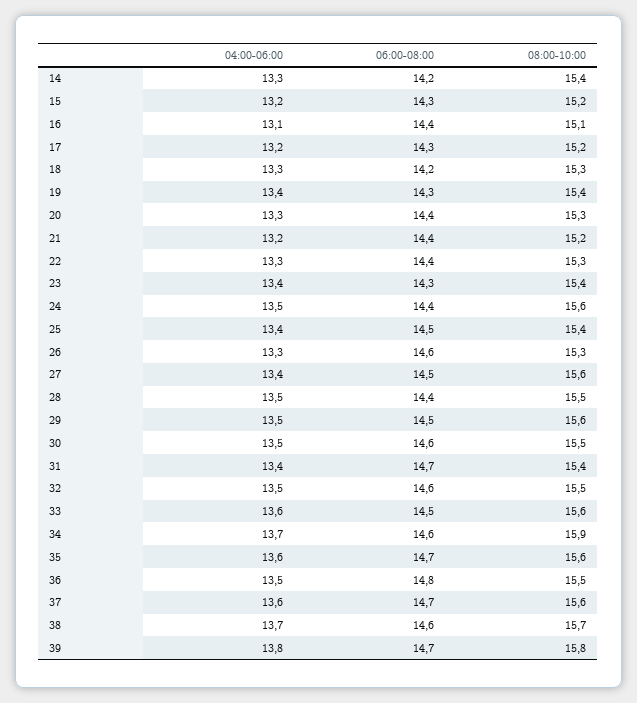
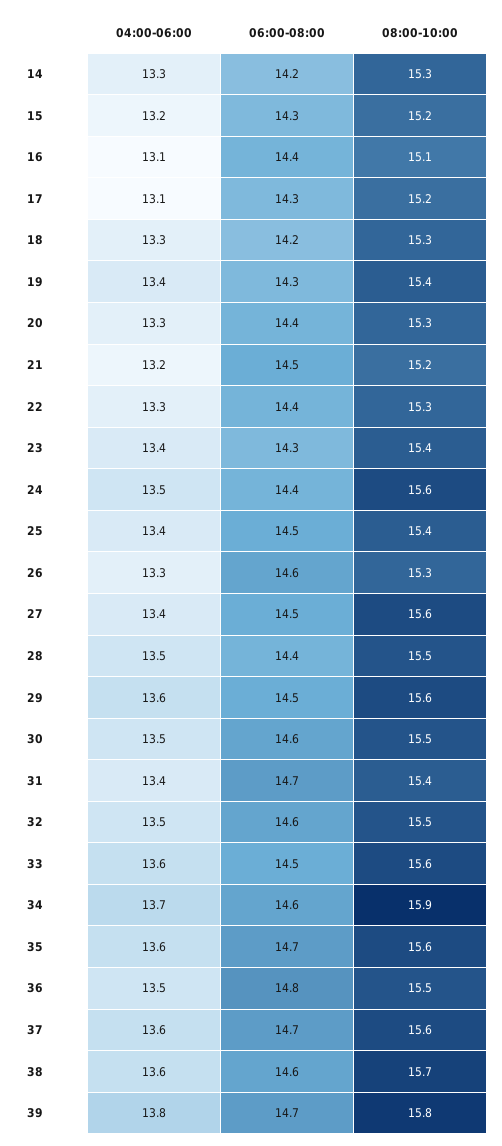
  {
    "04:00-06:00": {
      "14": 13.3,
      "15": 13.2,
      "16": 13.1,
-     "17": 13.2,
+     "17": 13.1,
      "18": 13.3,
      "19": 13.4,
      "20": 13.3,
      "21": 13.2,
      "22": 13.3,
      "23": 13.4,
      "24": 13.5,
      "25": 13.4,
      "26": 13.3,
      "27": 13.4,
      "28": 13.5,
-     "29": 13.5,
+     "29": 13.6,
      "30": 13.5,
      "31": 13.4,
      "32": 13.5,
      "33": 13.6,
      "34": 13.7,
      "35": 13.6,
      "36": 13.5,
      "37": 13.6,
-     "38": 13.7,
+     "38": 13.6,
      "39": 13.8
    },
    "06:00-08:00": {
      "14": 14.2,
      "15": 14.3,
      "16": 14.4,
      "17": 14.3,
      "18": 14.2,
      "19": 14.3,
      "20": 14.4,
-     "21": 14.4,
+     "21": 14.5,
      "22": 14.4,
      "23": 14.3,
      "24": 14.4,
      "25": 14.5,
      "26": 14.6,
      "27": 14.5,
      "28": 14.4,
      "29": 14.5,
      "30": 14.6,
      "31": 14.7,
      "32": 14.6,
      "33": 14.5,
      "34": 14.6,
      "35": 14.7,
      "36": 14.8,
      "37": 14.7,
      "38": 14.6,
      "39": 14.7
    },
    "08:00-10:00": {
-     "14": 15.4,
+     "14": 15.3,
      "15": 15.2,
      "16": 15.1,
      "17": 15.2,
      "18": 15.3,
      "19": 15.4,
      "20": 15.3,
      "21": 15.2,
      "22": 15.3,
      "23": 15.4,
      "24": 15.6,
      "25": 15.4,
      "26": 15.3,
      "27": 15.6,
      "28": 15.5,
      "29": 15.6,
      "30": 15.5,
      "31": 15.4,
      "32": 15.5,
      "33": 15.6,
      "34": 15.9,
      "35": 15.6,
      "36": 15.5,
      "37": 15.6,
      "38": 15.7,
      "39": 15.8
    }
  }

